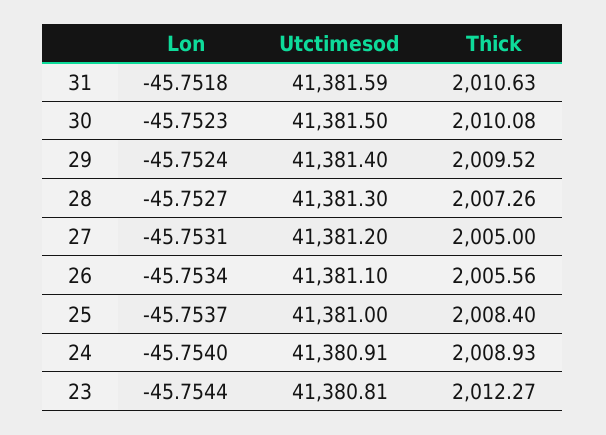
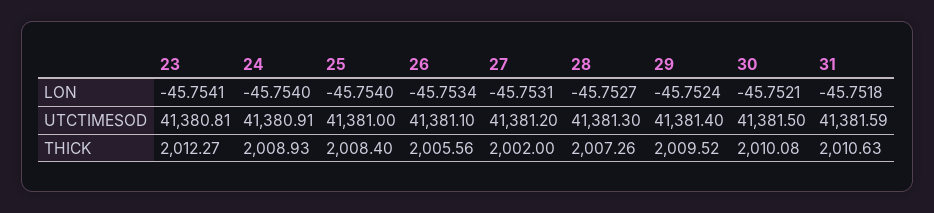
  {
    "Lon": {
      "31": -45.7518,
-     "30": -45.7523,
+     "30": -45.7521,
      "29": -45.7524,
      "28": -45.7527,
      "27": -45.7531,
      "26": -45.7534,
-     "25": -45.7537,
+     "25": -45.754,
      "24": -45.754,
-     "23": -45.7544
+     "23": -45.7541
    },
    "Utctimesod": {
      "31": 41381.59,
      "30": 41381.5,
      "29": 41381.4,
      "28": 41381.3,
      "27": 41381.2,
      "26": 41381.1,
      "25": 41381,
      "24": 41380.91,
      "23": 41380.81
    },
    "Thick": {
      "31": 2010.63,
      "30": 2010.08,
      "29": 2009.52,
      "28": 2007.26,
-     "27": 2005,
+     "27": 2002,
      "26": 2005.56,
      "25": 2008.4,
      "24": 2008.93,
      "23": 2012.27
    }
  }

